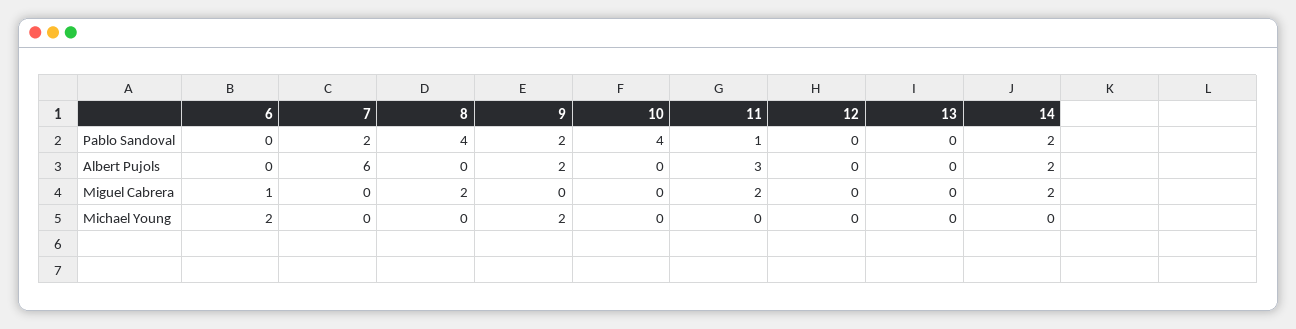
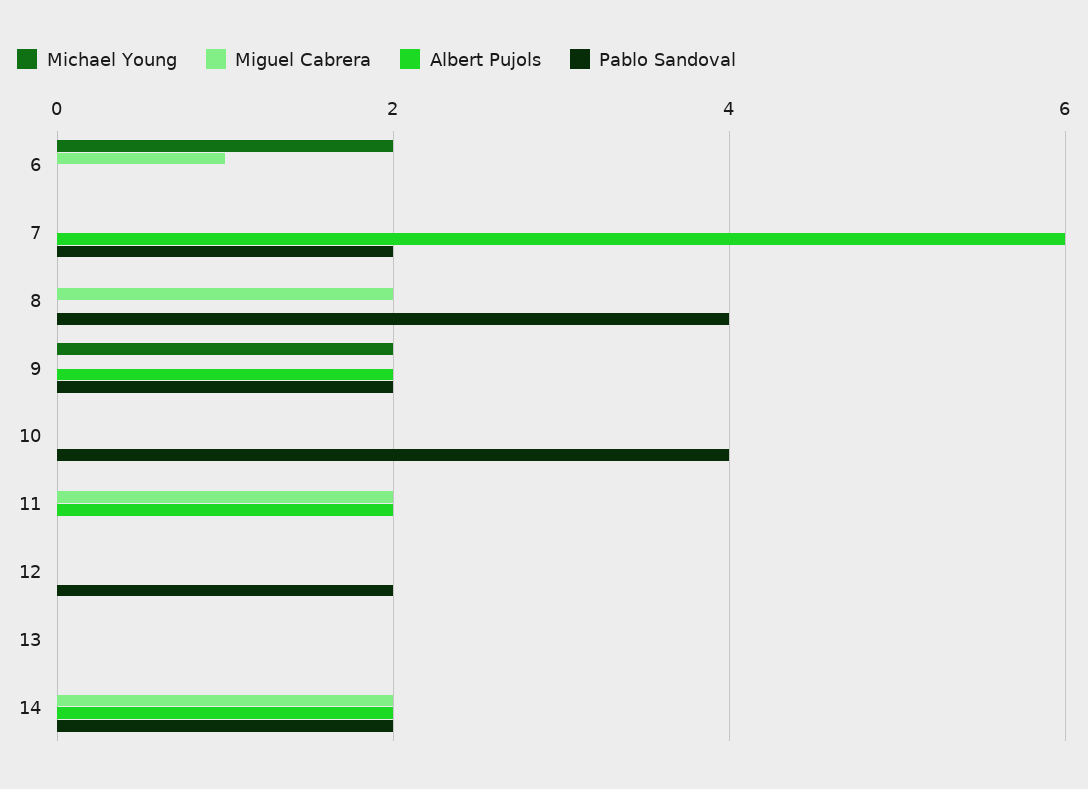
  {
    "Pablo Sandoval": {
      "6": 0,
      "7": 2,
      "8": 4,
      "9": 2,
      "10": 4,
-     "11": 1,
+     "11": 0,
-     "12": 0,
+     "12": 2,
      "13": 0,
      "14": 2
    },
    "Albert Pujols": {
      "6": 0,
      "7": 6,
      "8": 0,
      "9": 2,
      "10": 0,
-     "11": 3,
+     "11": 2,
      "12": 0,
      "13": 0,
      "14": 2
    },
    "Miguel Cabrera": {
      "6": 1,
      "7": 0,
      "8": 2,
      "9": 0,
      "10": 0,
      "11": 2,
      "12": 0,
      "13": 0,
      "14": 2
    },
    "Michael Young": {
      "6": 2,
      "7": 0,
      "8": 0,
      "9": 2,
      "10": 0,
      "11": 0,
      "12": 0,
      "13": 0,
      "14": 0
    }
  }

